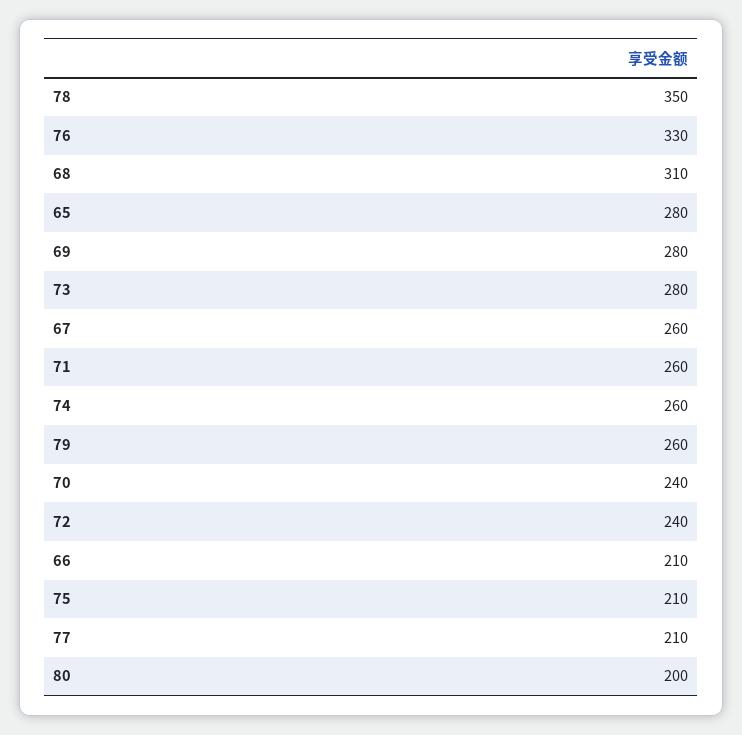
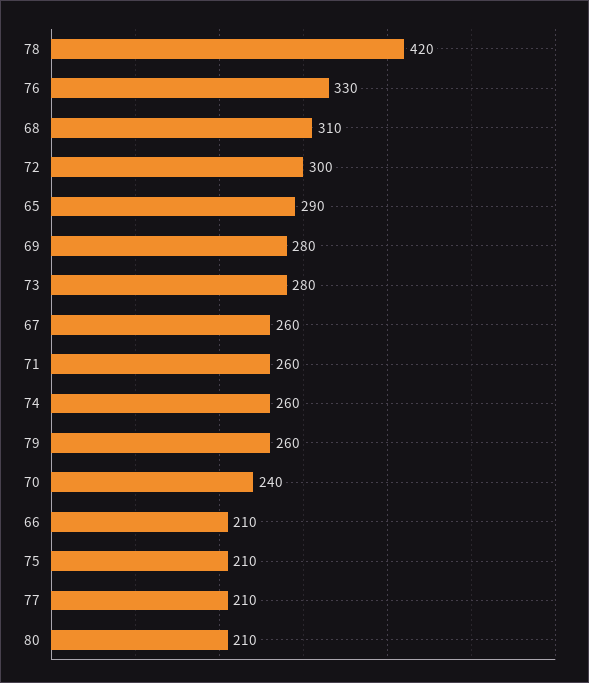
  {
-   "78": 350,
+   "78": 420,
    "76": 330,
    "68": 310,
-   "65": 280,
+   "65": 290,
    "69": 280,
    "73": 280,
    "67": 260,
    "71": 260,
    "74": 260,
    "79": 260,
    "70": 240,
-   "72": 240,
+   "72": 300,
    "66": 210,
    "75": 210,
    "77": 210,
-   "80": 200
+   "80": 210
  }

